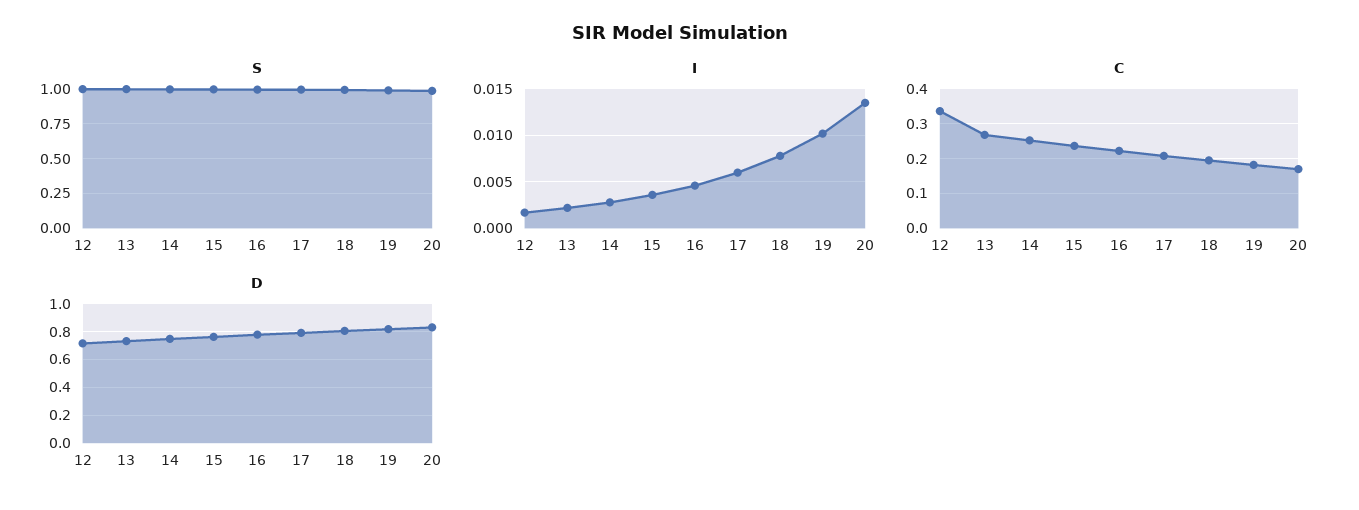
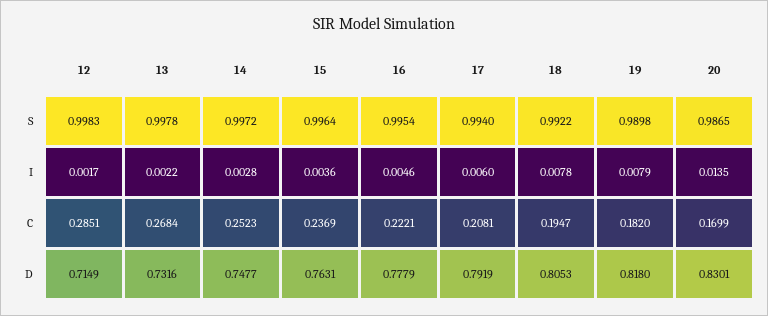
  {
    "S": {
      "12": 0.9983,
      "13": 0.9978,
      "14": 0.9972,
      "15": 0.9964,
      "16": 0.9954,
      "17": 0.994,
      "18": 0.9922,
      "19": 0.9898,
      "20": 0.9865
    },
    "I": {
      "12": 0.0017,
      "13": 0.0022,
      "14": 0.0028,
      "15": 0.0036,
      "16": 0.0046,
      "17": 0.006,
      "18": 0.0078,
-     "19": 0.01,
+     "19": 0.0079,
      "20": 0.0135
    },
    "C": {
-     "12": 0.34,
+     "12": 0.2851,
      "13": 0.2684,
      "14": 0.2523,
      "15": 0.2369,
      "16": 0.2221,
      "17": 0.2081,
      "18": 0.1947,
      "19": 0.182,
      "20": 0.1699
    },
    "D": {
      "12": 0.7149,
      "13": 0.7316,
      "14": 0.7477,
      "15": 0.7631,
      "16": 0.7779,
      "17": 0.7919,
      "18": 0.8053,
      "19": 0.818,
      "20": 0.8301
    }
  }

